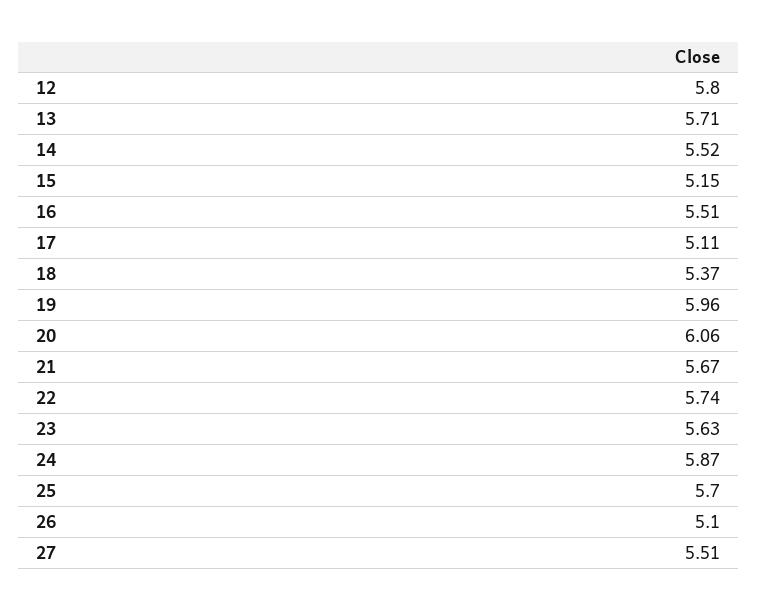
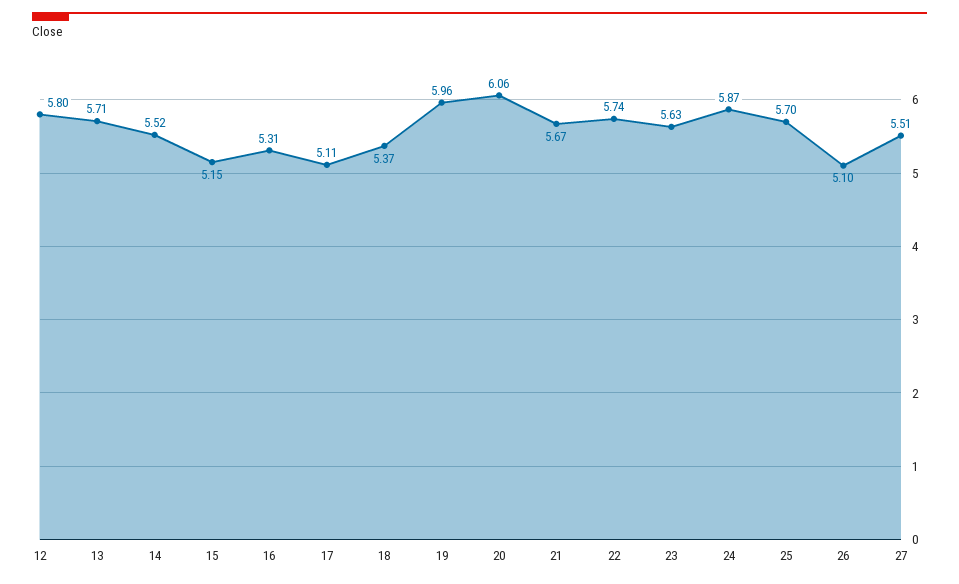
  {
    "12": 5.8,
    "13": 5.71,
    "14": 5.52,
    "15": 5.15,
-   "16": 5.51,
+   "16": 5.31,
    "17": 5.11,
    "18": 5.37,
    "19": 5.96,
    "20": 6.06,
    "21": 5.67,
    "22": 5.74,
    "23": 5.63,
    "24": 5.87,
    "25": 5.7,
    "26": 5.1,
    "27": 5.51
  }

